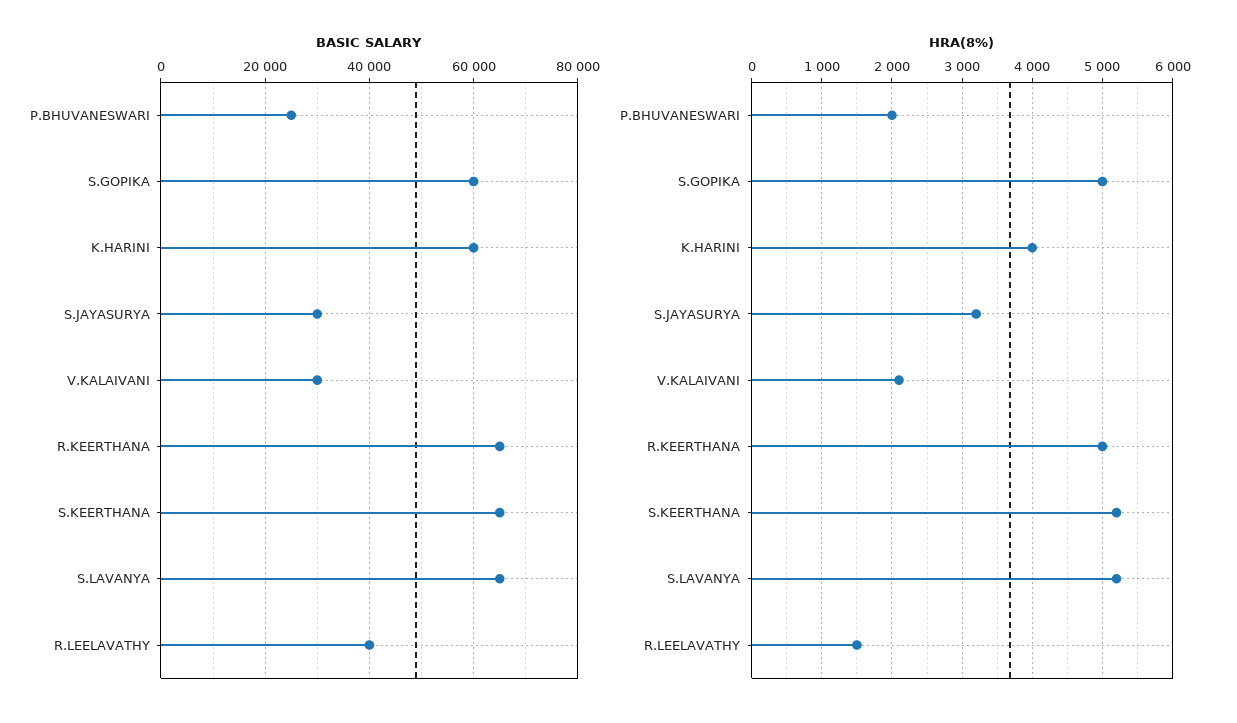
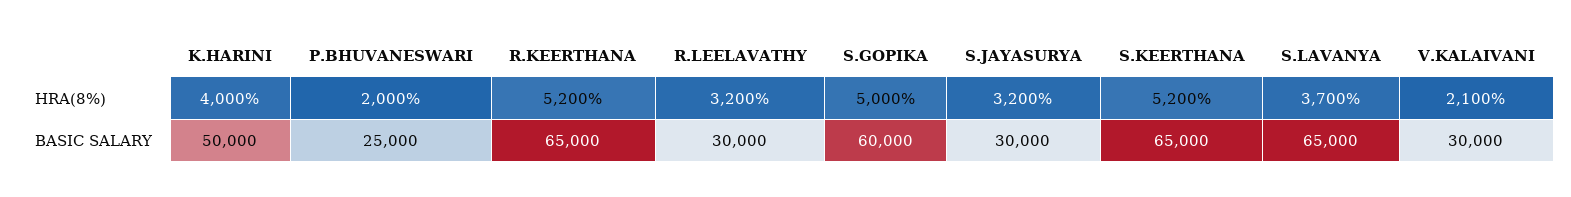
  {
    "BASIC SALARY": {
      "P.BHUVANESWARI": 25000,
      "S.GOPIKA": 60000,
-     "K.HARINI": 60000,
+     "K.HARINI": 50000,
      "S.JAYASURYA": 30000,
      "V.KALAIVANI": 30000,
      "R.KEERTHANA": 65000,
      "S.KEERTHANA": 65000,
      "S.LAVANYA": 65000,
-     "R.LEELAVATHY": 40000
+     "R.LEELAVATHY": 30000
    },
    "HRA(8%)": {
      "P.BHUVANESWARI": 2000,
      "S.GOPIKA": 5000,
      "K.HARINI": 4000,
      "S.JAYASURYA": 3200,
      "V.KALAIVANI": 2100,
-     "R.KEERTHANA": 5000,
+     "R.KEERTHANA": 5200,
      "S.KEERTHANA": 5200,
-     "S.LAVANYA": 5200,
+     "S.LAVANYA": 3700,
-     "R.LEELAVATHY": 1500
+     "R.LEELAVATHY": 3200
    }
  }

